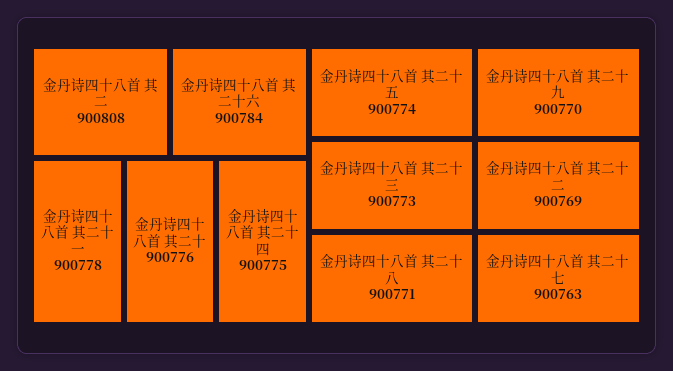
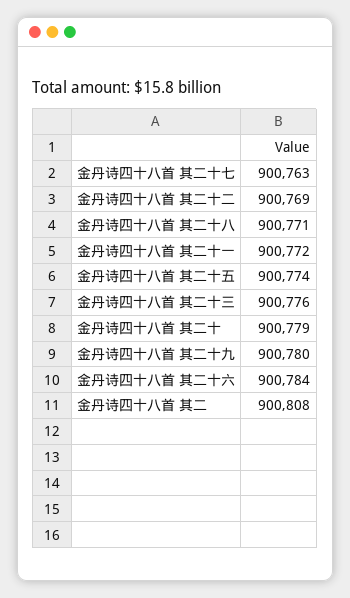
  {
    "金丹诗四十八首 其二": 900808,
    "金丹诗四十八首 其二十六": 900784,
-   "金丹诗四十八首 其二十一": 900778,
+   "金丹诗四十八首 其二十一": 900772,
-   "金丹诗四十八首 其二十": 900776,
+   "金丹诗四十八首 其二十": 900779,
-   "金丹诗四十八首 其二十四": 900775,
    "金丹诗四十八首 其二十五": 900774,
-   "金丹诗四十八首 其二十三": 900773,
+   "金丹诗四十八首 其二十三": 900776,
    "金丹诗四十八首 其二十八": 900771,
-   "金丹诗四十八首 其二十九": 900770,
+   "金丹诗四十八首 其二十九": 900780,
    "金丹诗四十八首 其二十二": 900769,
    "金丹诗四十八首 其二十七": 900763
  }

